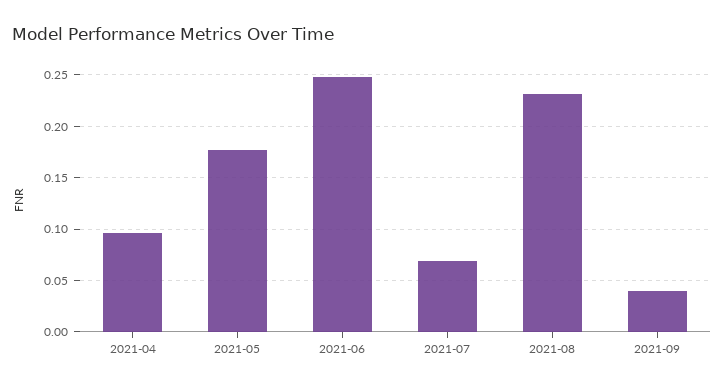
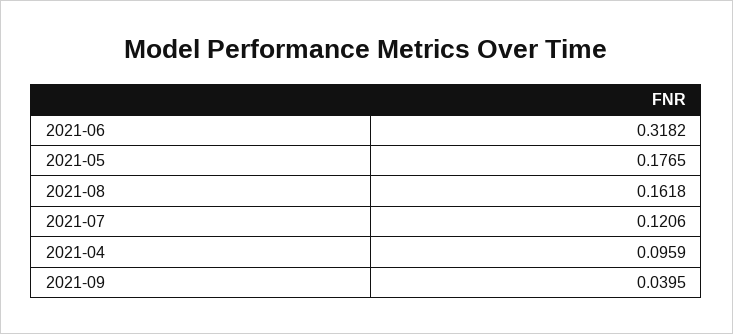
  {
    "2021-04": 0.0959,
    "2021-05": 0.1765,
-   "2021-06": 0.25,
+   "2021-06": 0.3182,
-   "2021-07": 0.07,
+   "2021-07": 0.1206,
-   "2021-08": 0.23,
+   "2021-08": 0.1618,
    "2021-09": 0.0395
  }

